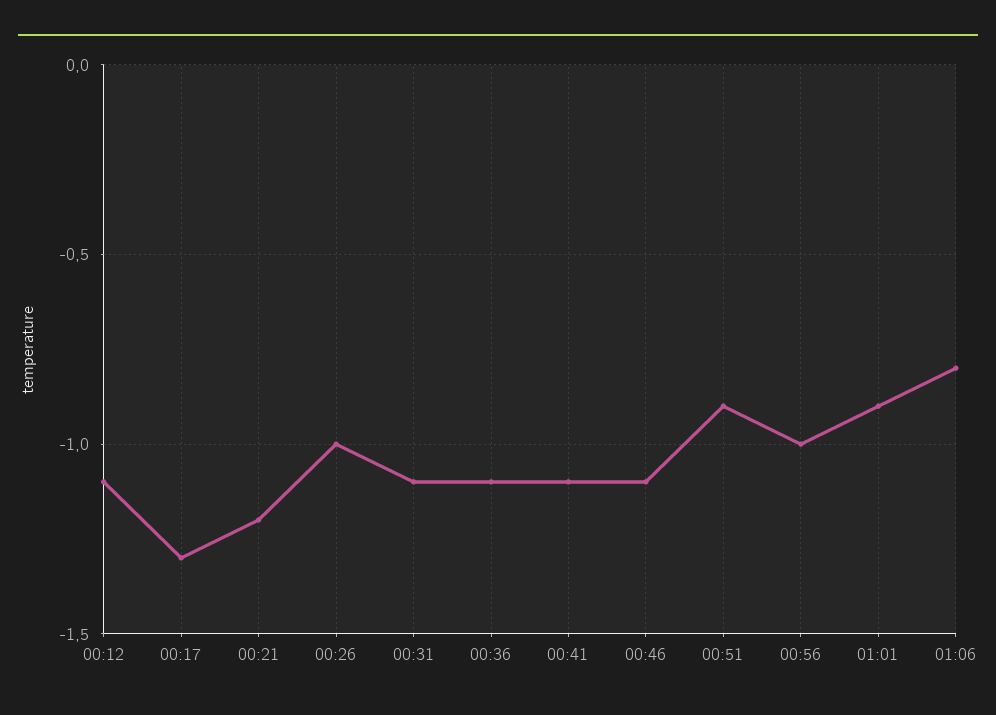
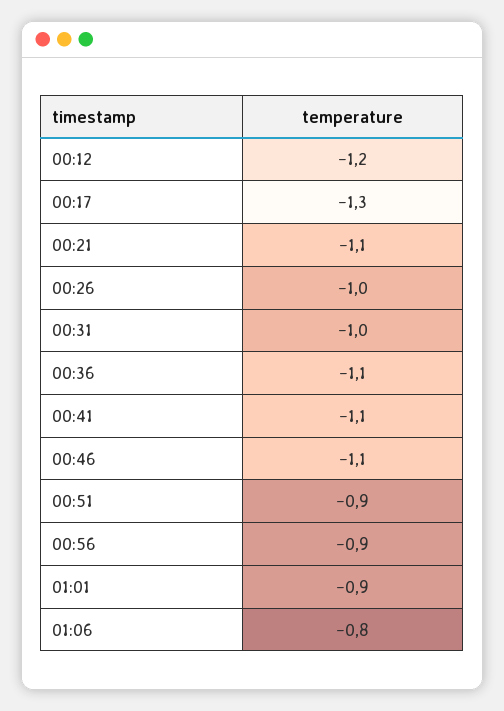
  {
-   "00:12": -1.1,
+   "00:12": -1.2,
    "00:17": -1.3,
-   "00:21": -1.2,
+   "00:21": -1.1,
    "00:26": -1,
-   "00:31": -1.1,
+   "00:31": -1,
    "00:36": -1.1,
    "00:41": -1.1,
    "00:46": -1.1,
    "00:51": -0.9,
-   "00:56": -1,
+   "00:56": -0.9,
    "01:01": -0.9,
    "01:06": -0.8
  }

